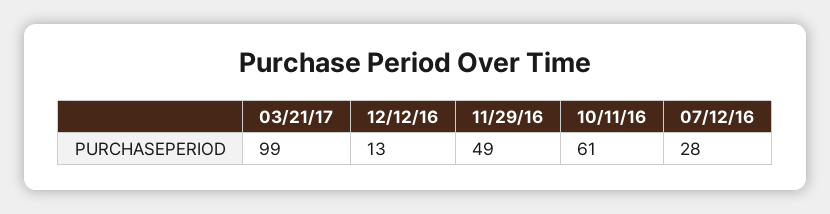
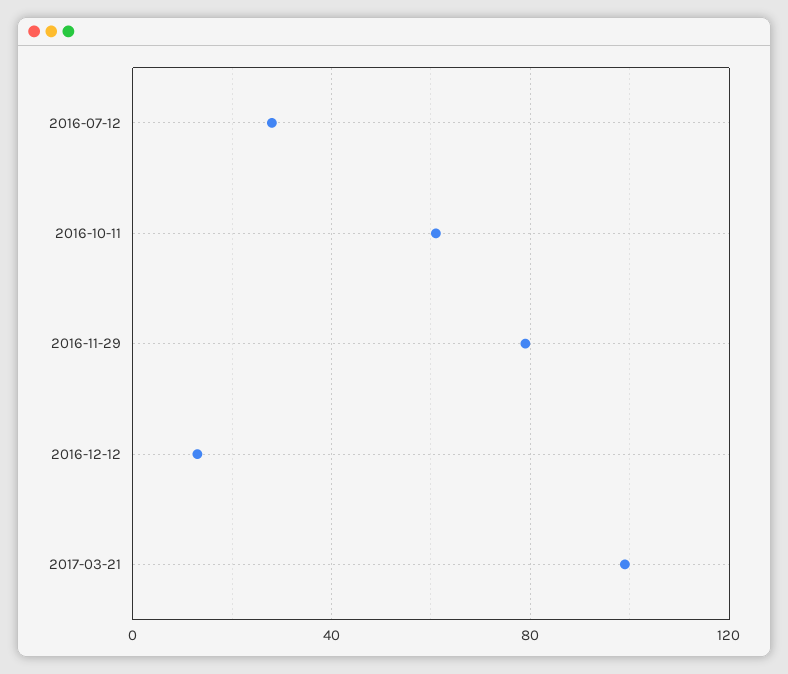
  {
    "03/21/17": 99,
    "12/12/16": 13,
-   "11/29/16": 49,
+   "11/29/16": 80,
    "10/11/16": 61,
    "07/12/16": 28
  }

